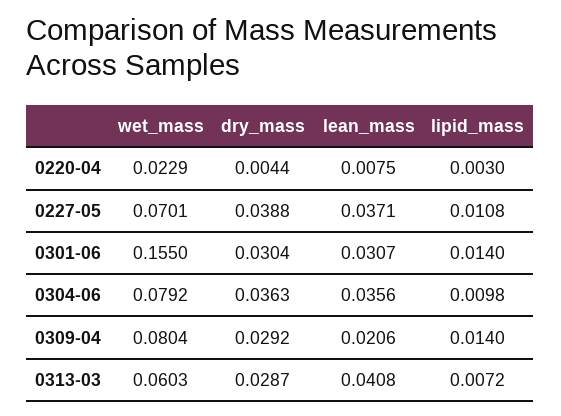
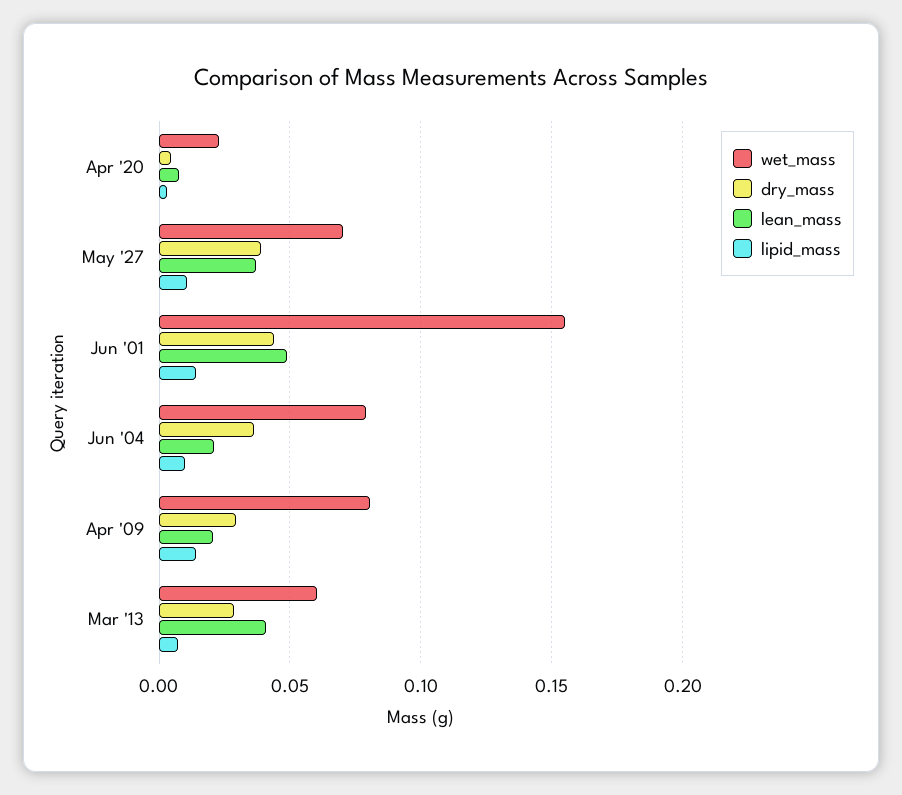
  {
    "wet_mass": {
      "0220-04": 0.0229,
      "0227-05": 0.0701,
      "0301-06": 0.155,
      "0304-06": 0.0792,
      "0309-04": 0.0804,
      "0313-03": 0.0603
    },
    "dry_mass": {
      "0220-04": 0.0044,
      "0227-05": 0.0388,
-     "0301-06": 0.0304,
+     "0301-06": 0.045,
      "0304-06": 0.0363,
      "0309-04": 0.0292,
      "0313-03": 0.0287
    },
    "lean_mass": {
      "0220-04": 0.0075,
      "0227-05": 0.0371,
-     "0301-06": 0.0307,
+     "0301-06": 0.05,
-     "0304-06": 0.0356,
+     "0304-06": 0.02,
      "0309-04": 0.0206,
      "0313-03": 0.0408
    },
    "lipid_mass": {
      "0220-04": 0.003,
      "0227-05": 0.0108,
      "0301-06": 0.014,
      "0304-06": 0.0098,
      "0309-04": 0.014,
      "0313-03": 0.0072
    }
  }

